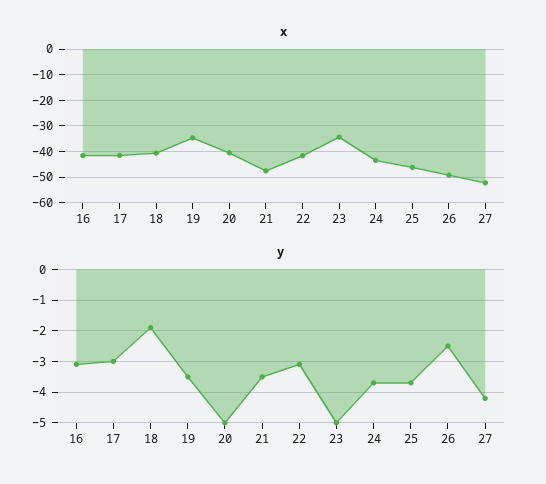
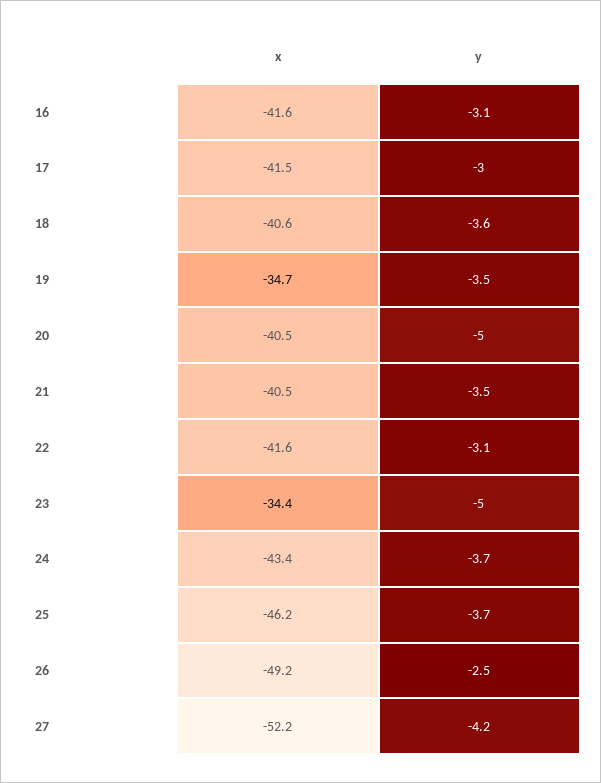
  {
    "x": {
      "16": -41.6,
      "17": -41.5,
      "18": -40.6,
      "19": -34.7,
      "20": -40.5,
-     "21": -47.5,
+     "21": -40.5,
      "22": -41.6,
      "23": -34.4,
      "24": -43.4,
      "25": -46.2,
      "26": -49.2,
      "27": -52.2
    },
    "y": {
      "16": -3.1,
      "17": -3,
-     "18": -2,
+     "18": -3.6,
      "19": -3.5,
      "20": -5,
      "21": -3.5,
      "22": -3.1,
      "23": -5,
      "24": -3.7,
      "25": -3.7,
      "26": -2.5,
      "27": -4.2
    }
  }

